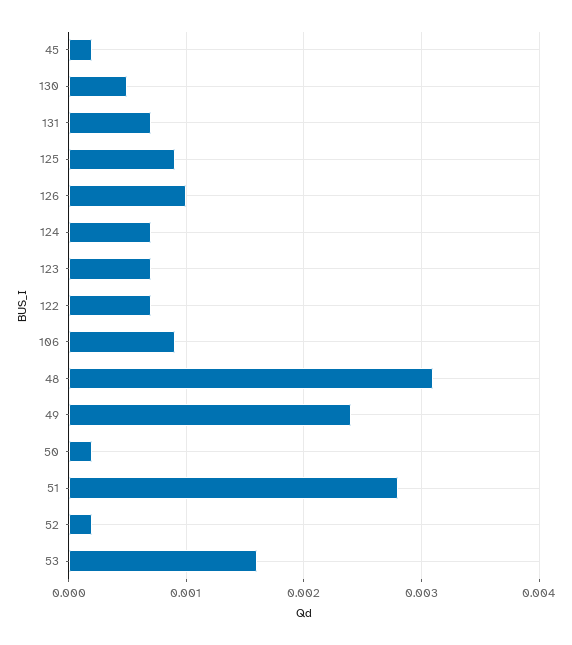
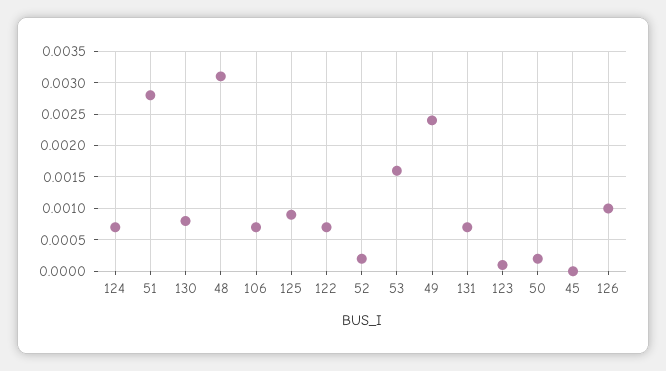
  {
-   "45": 0.0002,
+   "45": 0,
-   "130": 0.0005,
+   "130": 0.0008,
    "131": 0.0007,
    "125": 0.0009,
    "126": 0.001,
    "124": 0.0007,
-   "123": 0.0007,
+   "123": 0.0001,
    "122": 0.0007,
-   "106": 0.0009,
+   "106": 0.0007,
    "48": 0.0031,
    "49": 0.0024,
    "50": 0.0002,
    "51": 0.0028,
    "52": 0.0002,
    "53": 0.0016
  }

